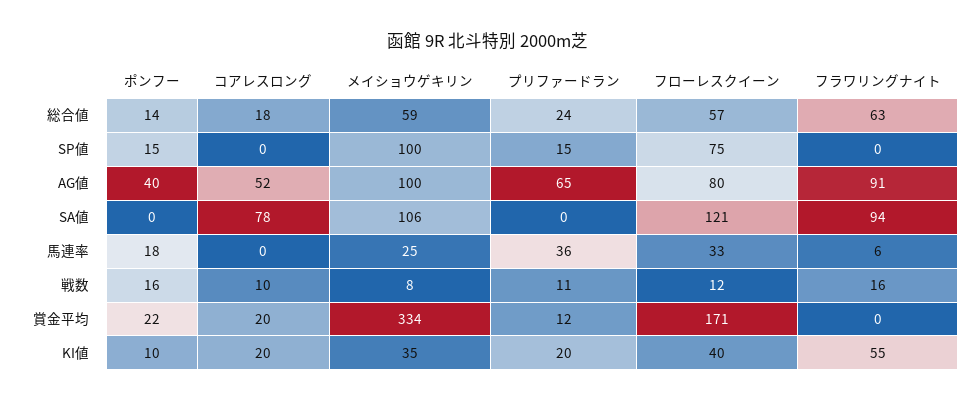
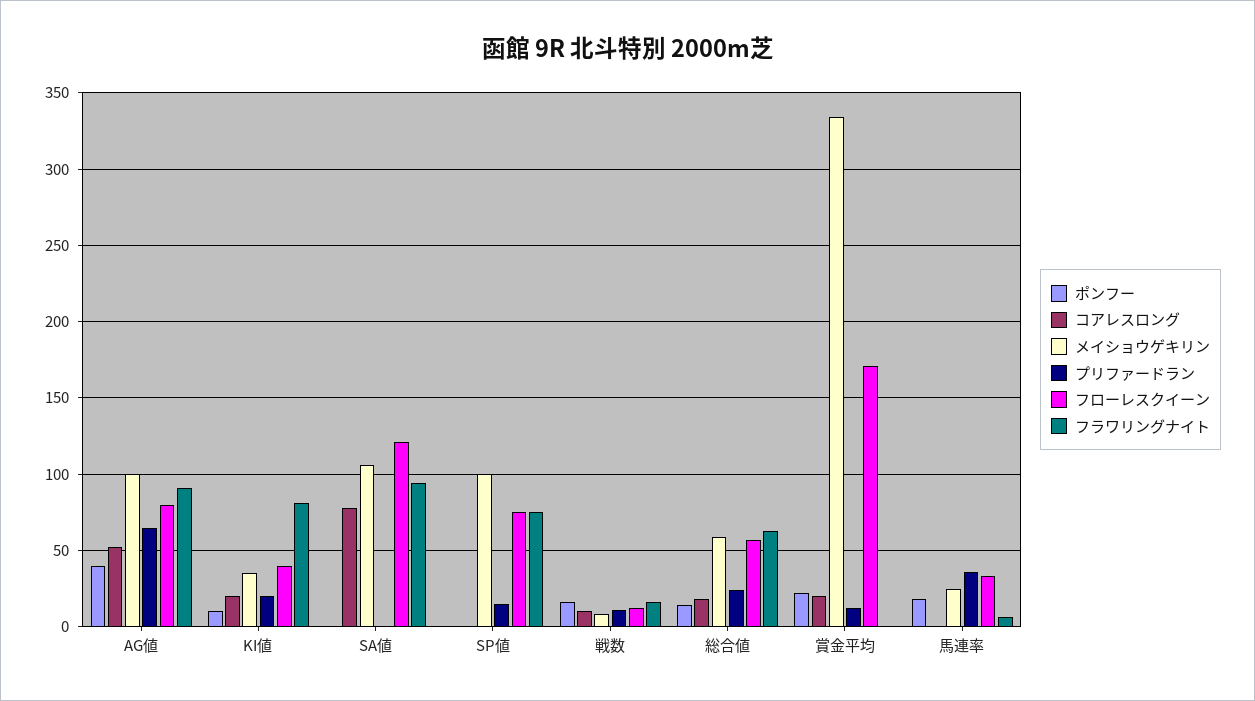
  {
    "ポンフー": {
      "総合値": 14,
-     "SP値": 15,
+     "SP値": 0,
      "AG値": 40,
      "SA値": 0,
      "馬連率": 18,
      "戦数": 16,
      "賞金平均": 22,
      "KI値": 10
    },
    "コアレスロング": {
      "総合値": 18,
      "SP値": 0,
      "AG値": 52,
      "SA値": 78,
      "馬連率": 0,
      "戦数": 10,
      "賞金平均": 20,
      "KI値": 20
    },
    "メイショウゲキリン": {
      "総合値": 59,
      "SP値": 100,
      "AG値": 100,
      "SA値": 106,
      "馬連率": 25,
      "戦数": 8,
      "賞金平均": 334,
      "KI値": 35
    },
    "プリファードラン": {
      "総合値": 24,
      "SP値": 15,
      "AG値": 65,
      "SA値": 0,
      "馬連率": 36,
      "戦数": 11,
      "賞金平均": 12,
      "KI値": 20
    },
    "フローレスクイーン": {
      "総合値": 57,
      "SP値": 75,
      "AG値": 80,
      "SA値": 121,
      "馬連率": 33,
      "戦数": 12,
      "賞金平均": 171,
      "KI値": 40
    },
    "フラワリングナイト": {
      "総合値": 63,
-     "SP値": 0,
+     "SP値": 75,
      "AG値": 91,
      "SA値": 94,
      "馬連率": 6,
      "戦数": 16,
      "賞金平均": 0,
-     "KI値": 55
+     "KI値": 80
    }
  }

